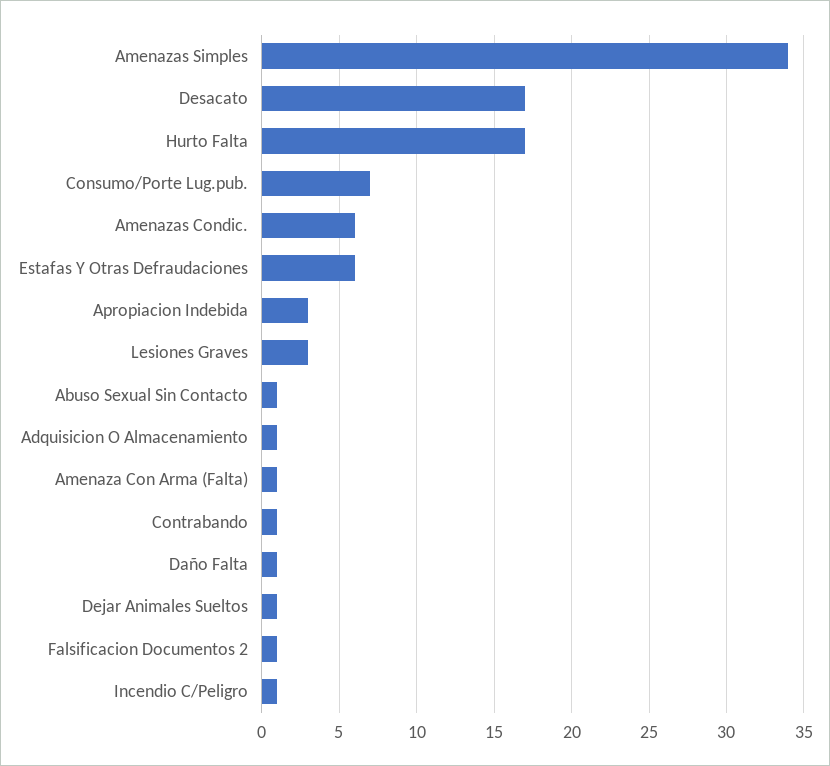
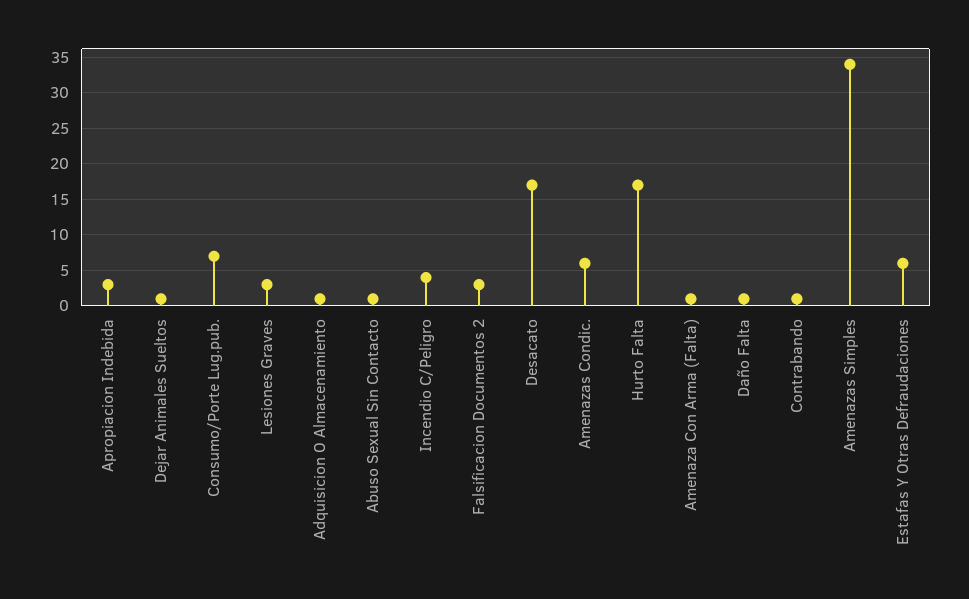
  {
    "Amenazas Simples": 34,
    "Desacato": 17,
    "Hurto Falta": 17,
    "Consumo/Porte Lug.pub.": 7,
    "Amenazas Condic.": 6,
    "Estafas Y Otras Defraudaciones": 6,
    "Apropiacion Indebida": 3,
    "Lesiones Graves": 3,
    "Abuso Sexual Sin Contacto": 1,
    "Adquisicion O Almacenamiento": 1,
    "Amenaza Con Arma (Falta)": 1,
    "Contrabando": 1,
    "Daño Falta": 1,
    "Dejar Animales Sueltos": 1,
-   "Falsificacion Documentos 2": 1,
+   "Falsificacion Documentos 2": 3,
-   "Incendio C/Peligro": 1
+   "Incendio C/Peligro": 4
  }

